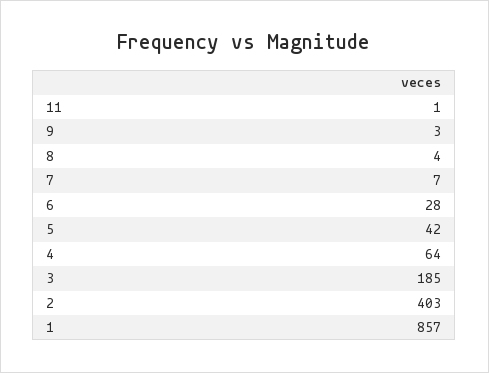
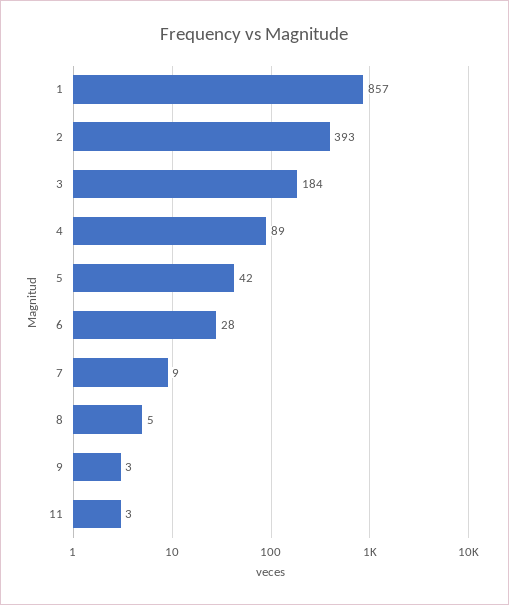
  {
-   "11": 1,
+   "11": 3,
    "9": 3,
-   "8": 4,
+   "8": 5,
-   "7": 7,
+   "7": 9,
    "6": 28,
    "5": 42,
-   "4": 64,
+   "4": 89,
-   "3": 185,
+   "3": 184,
-   "2": 403,
+   "2": 393,
    "1": 857
  }

